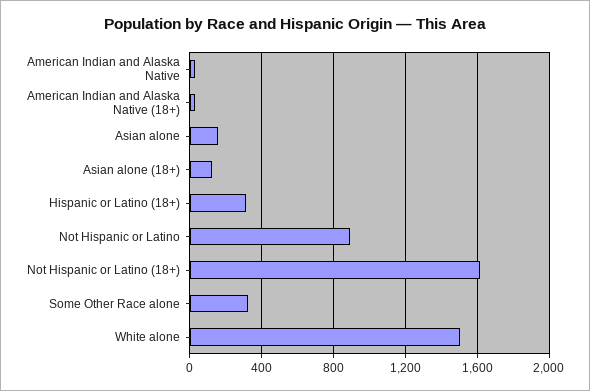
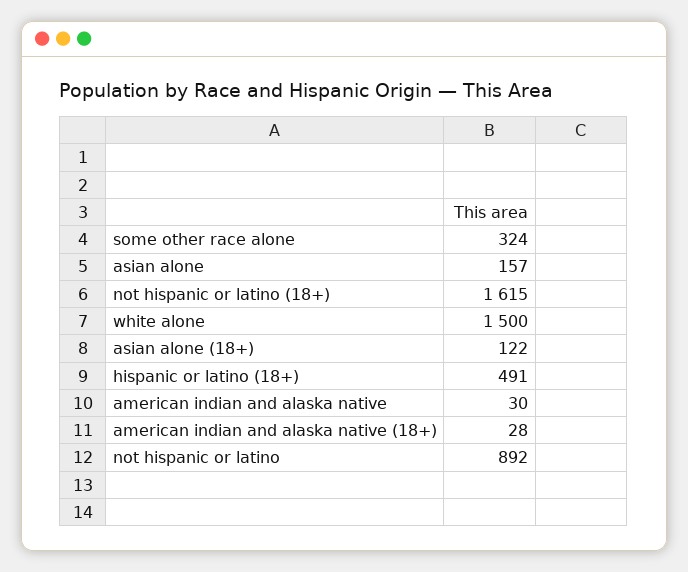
  {
    "American Indian and Alaska Native": 30,
    "American Indian and Alaska Native (18+)": 28,
    "Asian alone": 157,
    "Asian alone (18+)": 122,
-   "Hispanic or Latino (18+)": 300,
+   "Hispanic or Latino (18+)": 491,
    "Not Hispanic or Latino": 892,
    "Not Hispanic or Latino (18+)": 1615,
    "Some Other Race alone": 324,
    "White alone": 1500
  }

